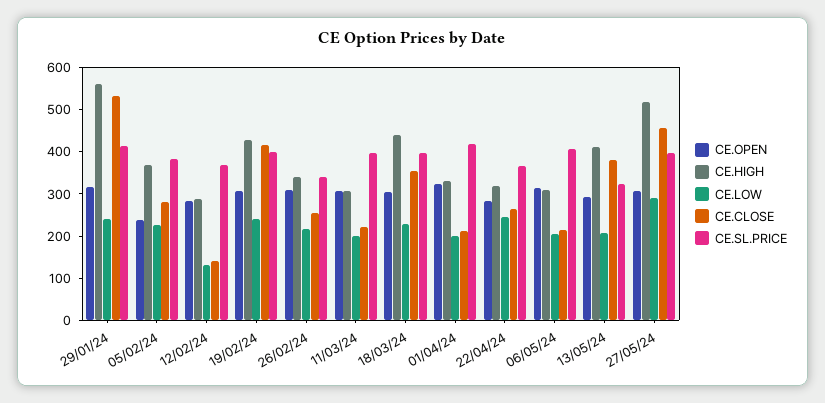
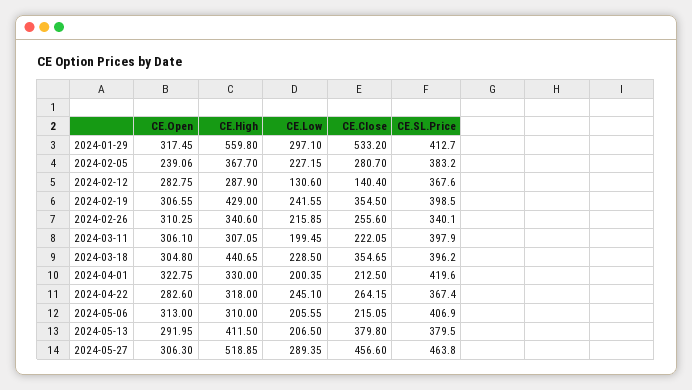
  {
    "CE.OPEN": {
      "29/01/24": 317.45,
      "05/02/24": 239.06,
      "12/02/24": 282.75,
      "19/02/24": 306.55,
      "26/02/24": 310.25,
      "11/03/24": 306.1,
      "18/03/24": 304.8,
      "01/04/24": 322.75,
      "22/04/24": 282.6,
      "06/05/24": 313,
      "13/05/24": 291.95,
      "27/05/24": 306.3
    },
    "CE.HIGH": {
      "29/01/24": 559.8,
      "05/02/24": 367.7,
      "12/02/24": 287.9,
      "19/02/24": 429,
      "26/02/24": 340.6,
      "11/03/24": 307.05,
      "18/03/24": 440.65,
      "01/04/24": 330,
      "22/04/24": 318,
      "06/05/24": 310,
      "13/05/24": 411.5,
      "27/05/24": 518.85
    },
    "CE.LOW": {
-     "29/01/24": 240,
+     "29/01/24": 297.1,
      "05/02/24": 227.15,
      "12/02/24": 130.6,
      "19/02/24": 241.55,
      "26/02/24": 215.85,
      "11/03/24": 199.45,
      "18/03/24": 228.5,
      "01/04/24": 200.35,
      "22/04/24": 245.1,
      "06/05/24": 205.55,
      "13/05/24": 206.5,
      "27/05/24": 289.35
    },
    "CE.CLOSE": {
      "29/01/24": 533.2,
      "05/02/24": 280.7,
      "12/02/24": 140.4,
-     "19/02/24": 420,
+     "19/02/24": 354.5,
      "26/02/24": 255.6,
      "11/03/24": 222.05,
      "18/03/24": 354.65,
      "01/04/24": 212.5,
      "22/04/24": 264.15,
      "06/05/24": 215.05,
      "13/05/24": 379.8,
      "27/05/24": 456.6
    },
    "CE.SL.PRICE": {
      "29/01/24": 412.7,
      "05/02/24": 383.2,
      "12/02/24": 367.6,
      "19/02/24": 398.5,
      "26/02/24": 340.1,
      "11/03/24": 397.9,
      "18/03/24": 396.2,
      "01/04/24": 419.6,
      "22/04/24": 367.4,
      "06/05/24": 406.9,
-     "13/05/24": 320,
+     "13/05/24": 379.5,
-     "27/05/24": 400
+     "27/05/24": 463.8
    }
  }

